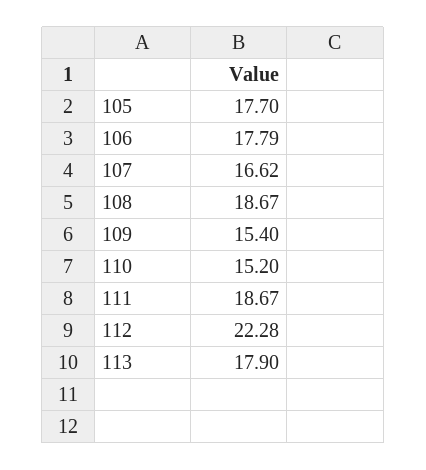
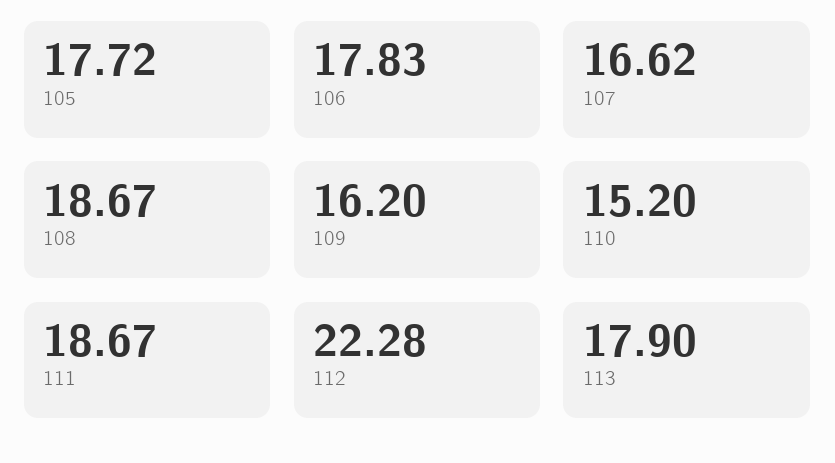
  {
-   "105": 17.7,
+   "105": 17.72,
-   "106": 17.79,
+   "106": 17.83,
    "107": 16.62,
    "108": 18.67,
-   "109": 15.4,
+   "109": 16.2,
    "110": 15.2,
    "111": 18.67,
    "112": 22.28,
    "113": 17.9
  }

